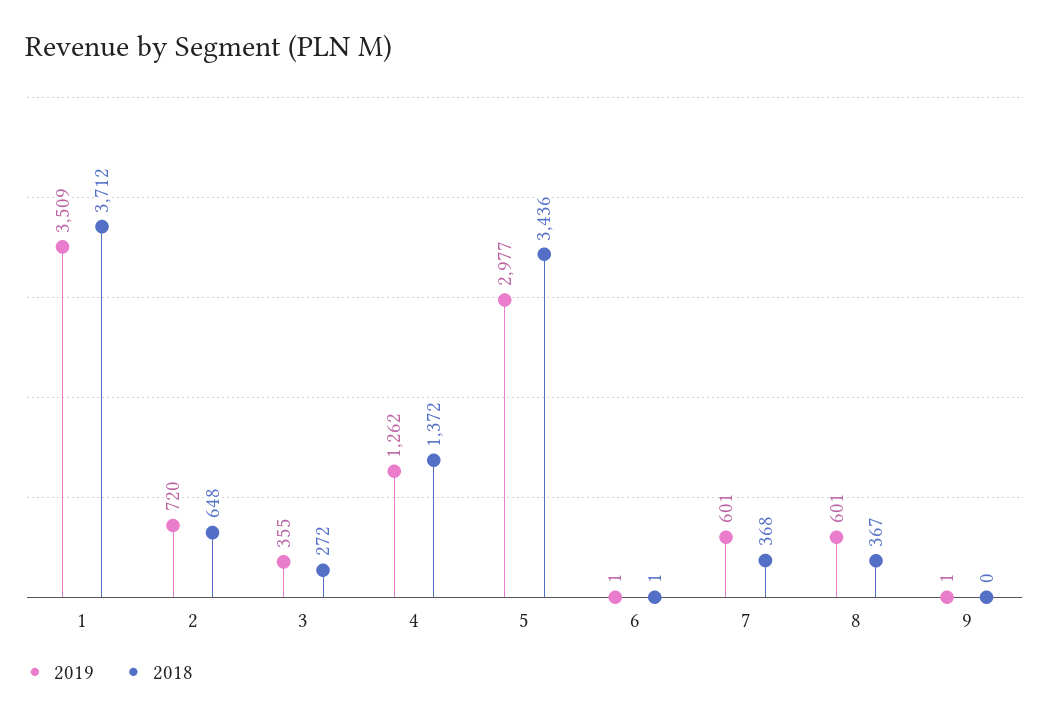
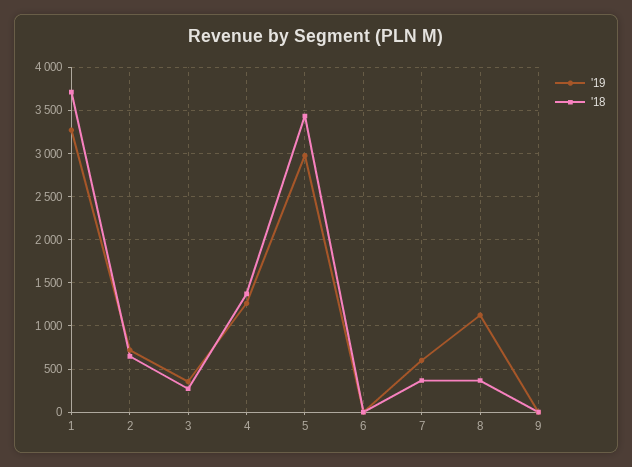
  {
    "2019": {
-     "1": 3509,
+     "1": 3300,
      "2": 720,
      "3": 355,
      "4": 1262,
      "5": 2977,
      "6": 1,
      "7": 601,
-     "8": 601,
+     "8": 1100,
      "9": 1
    },
    "2018": {
      "1": 3712,
      "2": 648,
      "3": 272,
      "4": 1372,
      "5": 3436,
      "6": 1,
      "7": 368,
      "8": 367,
      "9": 0
    }
  }

